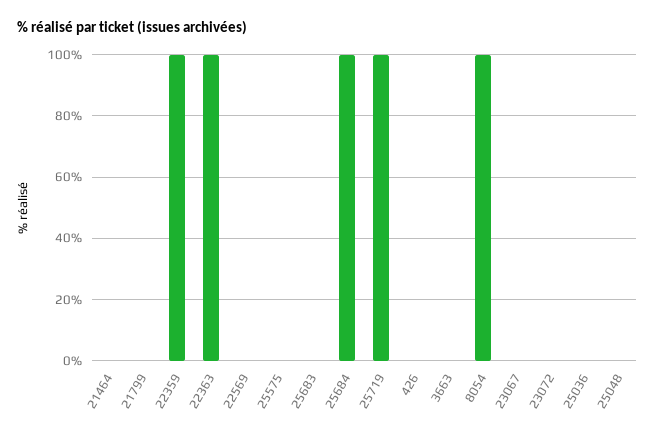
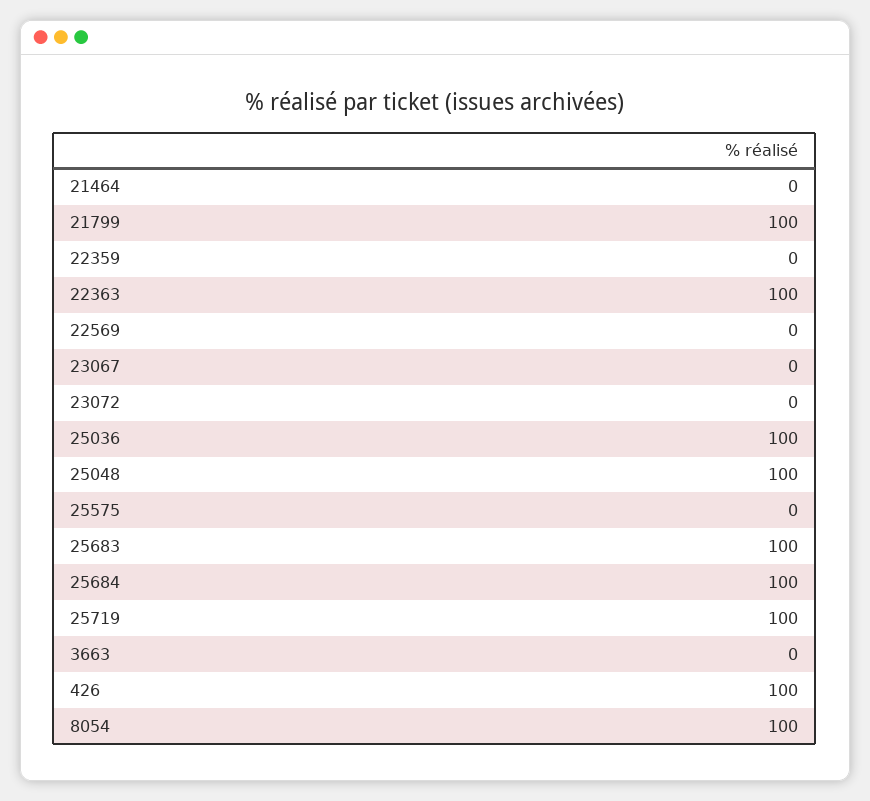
  {
    "21464": 0,
-   "21799": 0,
+   "21799": 100,
-   "22359": 100,
+   "22359": 0,
    "22363": 100,
    "22569": 0,
    "25575": 0,
-   "25683": 0,
+   "25683": 100,
    "25684": 100,
    "25719": 100,
-   "426": 0,
+   "426": 100,
    "3663": 0,
    "8054": 100,
    "23067": 0,
    "23072": 0,
-   "25036": 0,
+   "25036": 100,
-   "25048": 0
+   "25048": 100
  }

